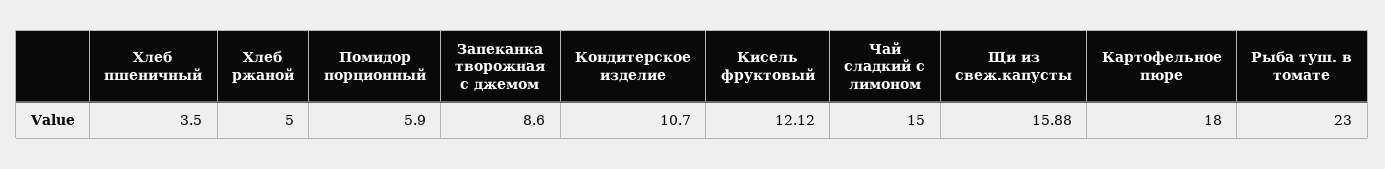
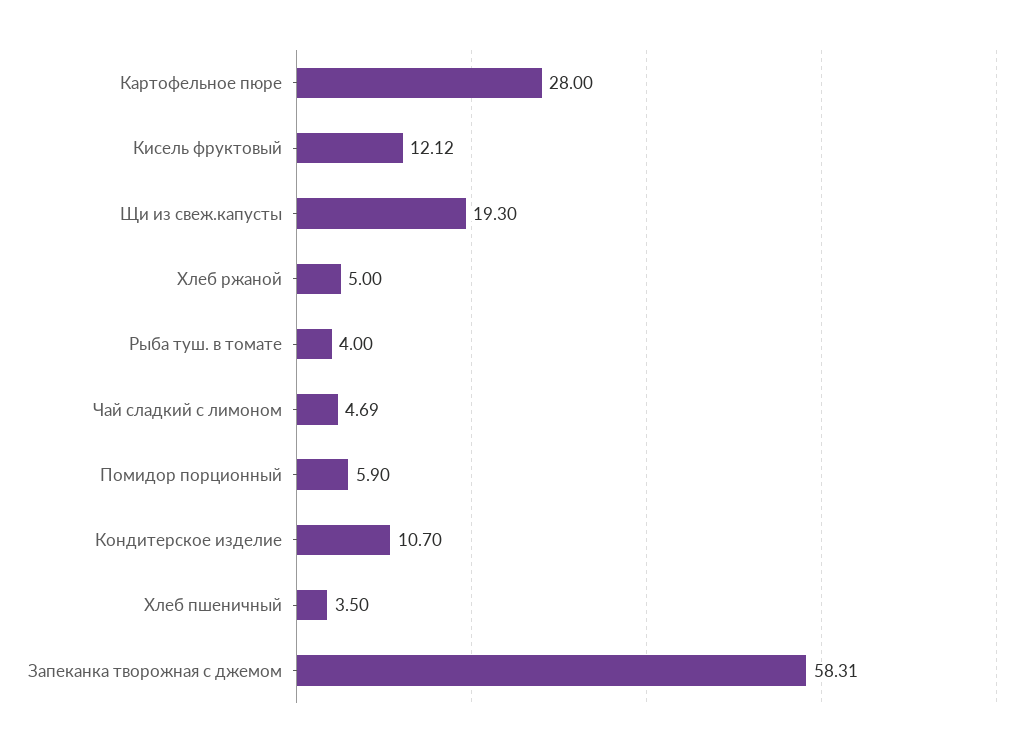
  {
    "Хлеб пшеничный": 3.5,
    "Хлеб ржаной": 5,
    "Помидор порционный": 5.9,
-   "Запеканка творожная с джемом": 8.6,
+   "Запеканка творожная с джемом": 58.31,
    "Кондитерское изделие": 10.7,
    "Кисель фруктовый": 12.12,
-   "Чай сладкий с лимоном": 15,
+   "Чай сладкий с лимоном": 4.69,
-   "Щи из свеж.капусты": 15.88,
+   "Щи из свеж.капусты": 19.3,
-   "Картофельное пюре": 18,
+   "Картофельное пюре": 28,
-   "Рыба туш. в томате": 23
+   "Рыба туш. в томате": 4
  }

